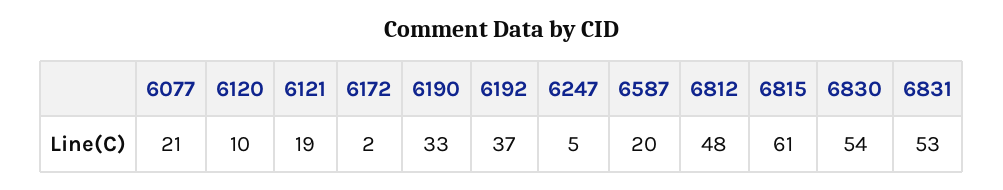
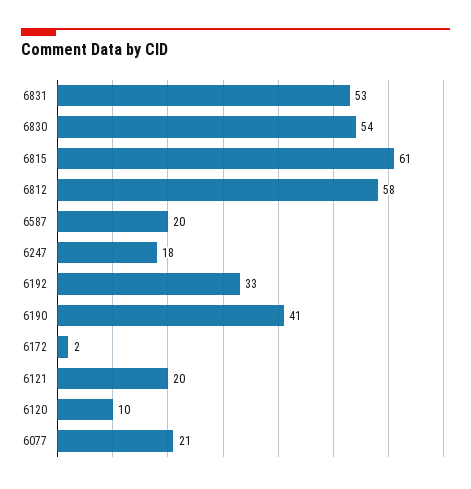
  {
    "6077": 21,
    "6120": 10,
-   "6121": 19,
+   "6121": 20,
    "6172": 2,
-   "6190": 33,
+   "6190": 41,
-   "6192": 37,
+   "6192": 33,
-   "6247": 5,
+   "6247": 18,
    "6587": 20,
-   "6812": 48,
+   "6812": 58,
    "6815": 61,
    "6830": 54,
    "6831": 53
  }

